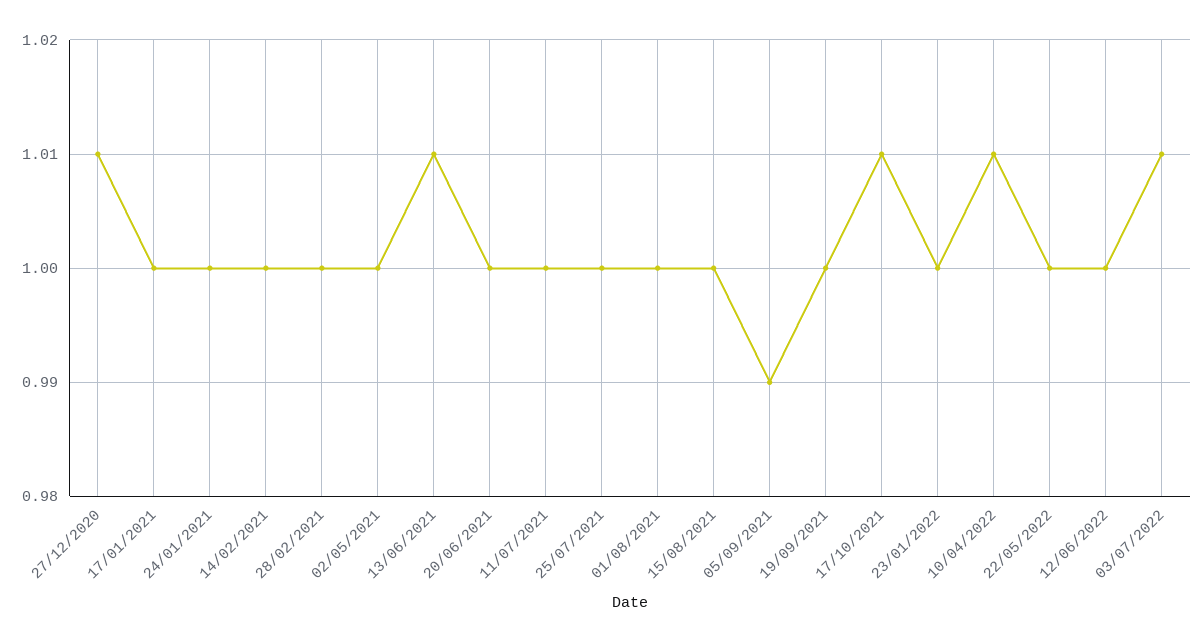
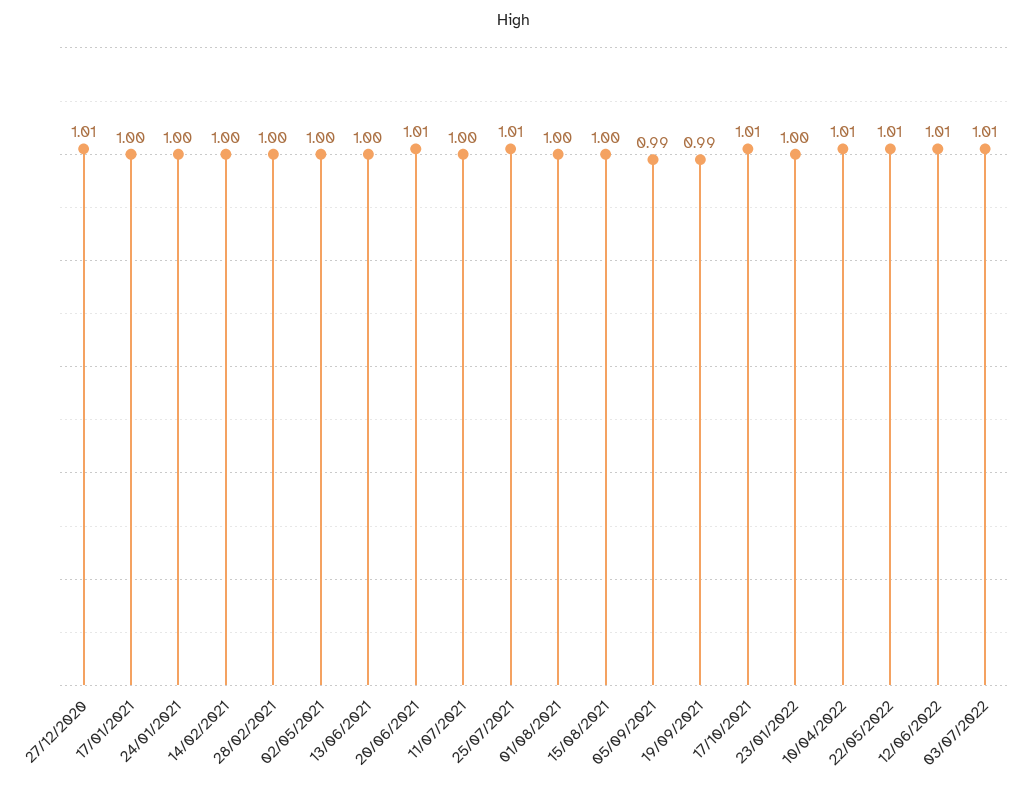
  {
    "27/12/2020": 1.01,
    "17/01/2021": 1,
    "24/01/2021": 1,
    "14/02/2021": 1,
    "28/02/2021": 1,
    "02/05/2021": 1,
-   "13/06/2021": 1.01,
+   "13/06/2021": 1,
-   "20/06/2021": 1,
+   "20/06/2021": 1.01,
    "11/07/2021": 1,
-   "25/07/2021": 1,
+   "25/07/2021": 1.01,
    "01/08/2021": 1,
    "15/08/2021": 1,
    "05/09/2021": 0.99,
-   "19/09/2021": 1,
+   "19/09/2021": 0.99,
    "17/10/2021": 1.01,
    "23/01/2022": 1,
    "10/04/2022": 1.01,
-   "22/05/2022": 1,
+   "22/05/2022": 1.01,
-   "12/06/2022": 1,
+   "12/06/2022": 1.01,
    "03/07/2022": 1.01
  }

